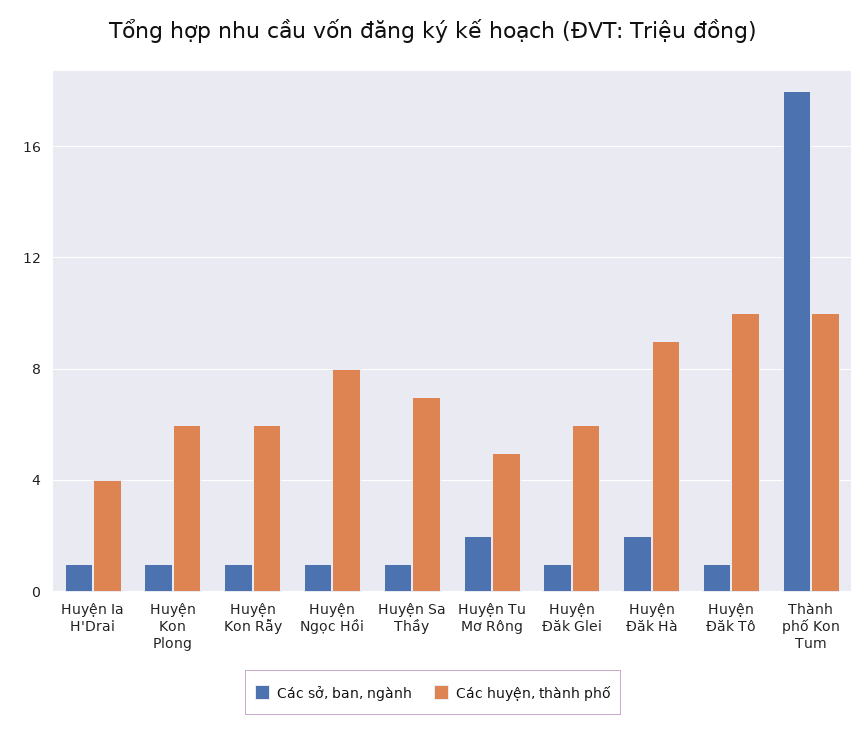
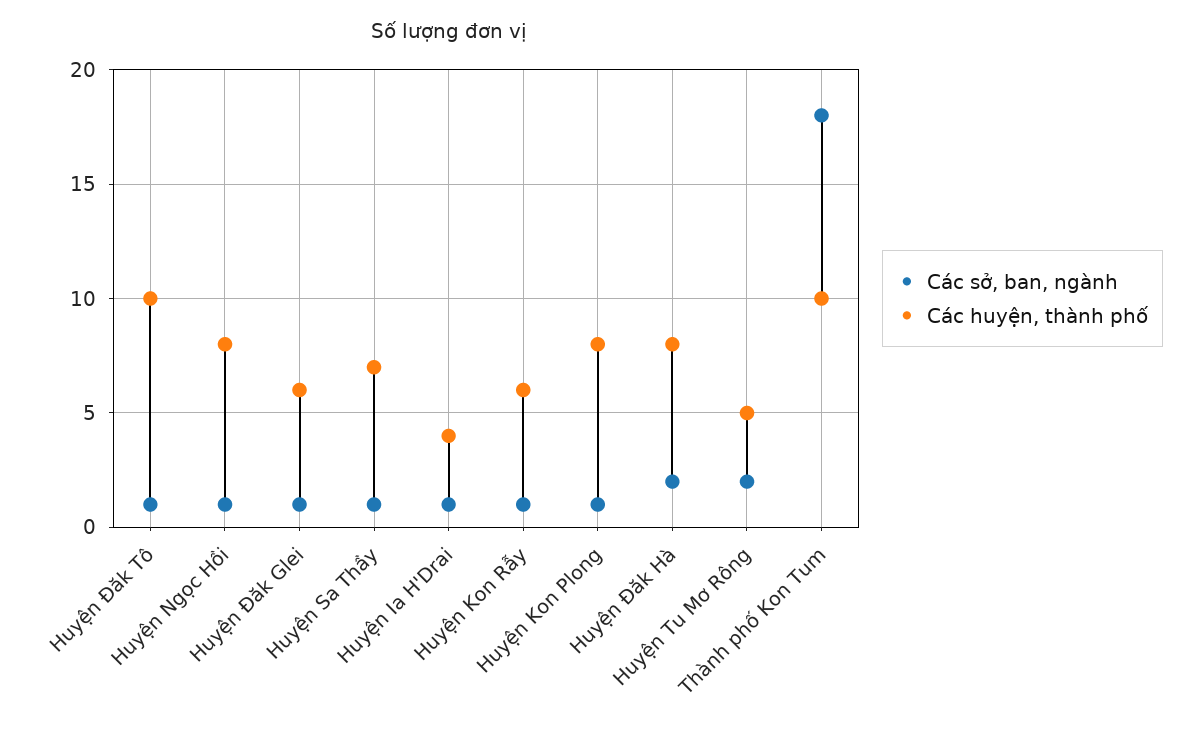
  {
    "Các sở, ban, ngành": {
      "Huyện Ia H'Drai": 1,
      "Huyện Kon Plong": 1,
      "Huyện Kon Rẫy": 1,
      "Huyện Ngọc Hồi": 1,
      "Huyện Sa Thầy": 1,
      "Huyện Tu Mơ Rông": 2,
      "Huyện Đăk Glei": 1,
      "Huyện Đăk Hà": 2,
      "Huyện Đăk Tô": 1,
      "Thành phố Kon Tum": 18
    },
    "Các huyện, thành phố": {
      "Huyện Ia H'Drai": 4,
-     "Huyện Kon Plong": 6,
+     "Huyện Kon Plong": 8,
      "Huyện Kon Rẫy": 6,
      "Huyện Ngọc Hồi": 8,
      "Huyện Sa Thầy": 7,
      "Huyện Tu Mơ Rông": 5,
      "Huyện Đăk Glei": 6,
-     "Huyện Đăk Hà": 9,
+     "Huyện Đăk Hà": 8,
      "Huyện Đăk Tô": 10,
      "Thành phố Kon Tum": 10
    }
  }

